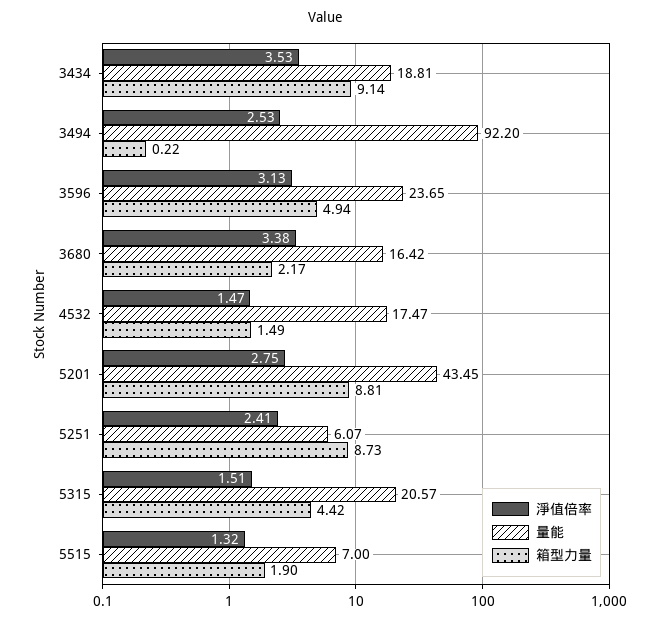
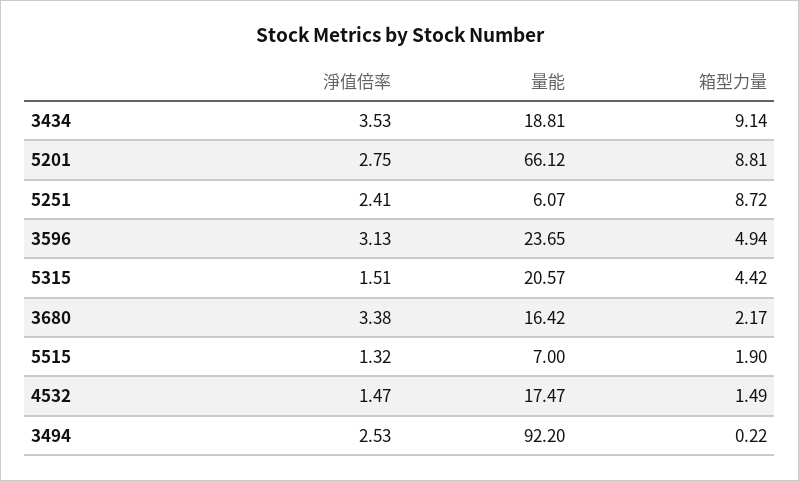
  {
    "淨值倍率": {
      "3434": 3.53,
      "3494": 2.53,
      "3596": 3.13,
      "3680": 3.38,
      "4532": 1.47,
      "5201": 2.75,
      "5251": 2.41,
      "5315": 1.51,
      "5515": 1.32
    },
    "量能": {
      "3434": 18.81,
      "3494": 92.2,
      "3596": 23.65,
      "3680": 16.42,
      "4532": 17.47,
-     "5201": 43.45,
+     "5201": 66.12,
      "5251": 6.07,
      "5315": 20.57,
      "5515": 7
    },
    "箱型力量": {
      "3434": 9.14,
      "3494": 0.22,
      "3596": 4.94,
      "3680": 2.17,
      "4532": 1.49,
      "5201": 8.81,
-     "5251": 8.73,
+     "5251": 8.72,
      "5315": 4.42,
      "5515": 1.9
    }
  }

